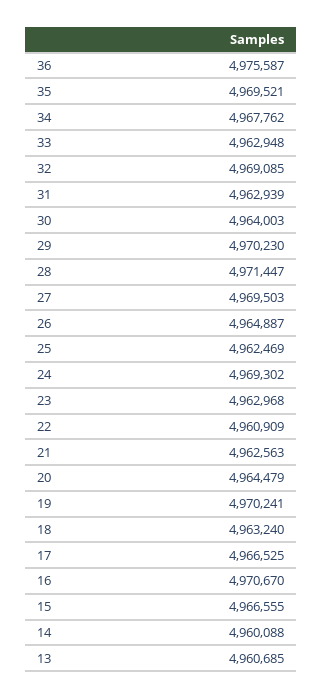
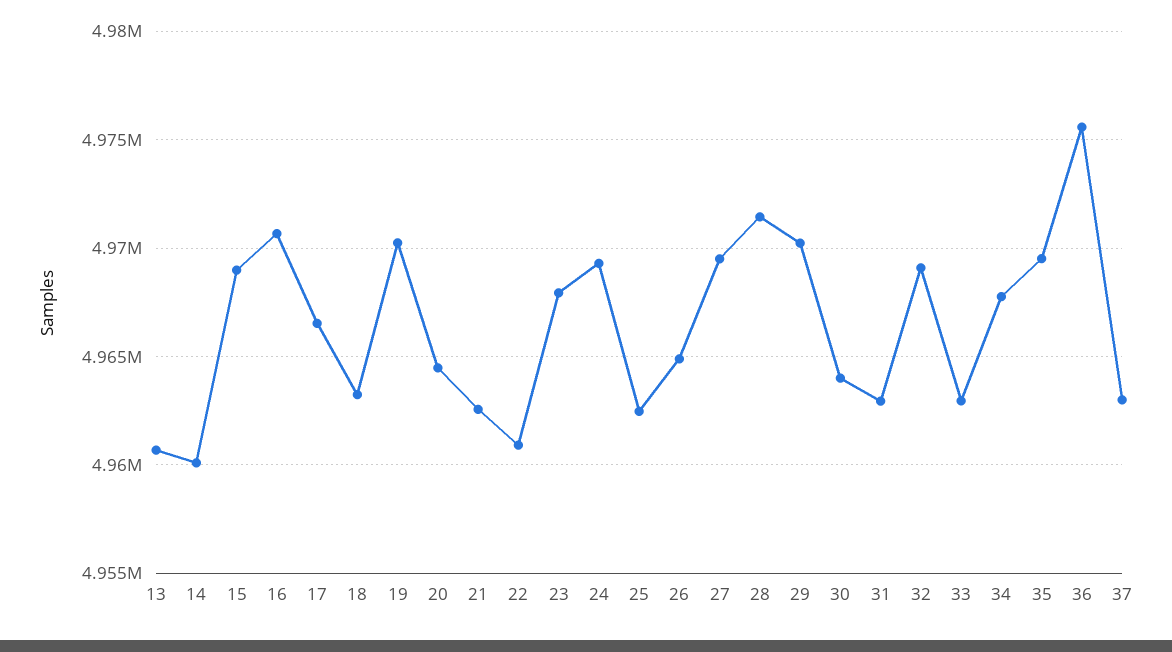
  {
    "36": 4975587,
    "35": 4969521,
    "34": 4967762,
    "33": 4962948,
    "32": 4969085,
    "31": 4962939,
    "30": 4964003,
    "29": 4970230,
    "28": 4971447,
    "27": 4969503,
    "26": 4964887,
    "25": 4962469,
    "24": 4969302,
-   "23": 4962968,
+   "23": 4968000,
    "22": 4960909,
    "21": 4962563,
    "20": 4964479,
    "19": 4970241,
    "18": 4963240,
    "17": 4966525,
    "16": 4970670,
-   "15": 4966555,
+   "15": 4969000,
    "14": 4960088,
-   "13": 4960685
+   "13": 4960685,
+   "37": 4963000
  }

